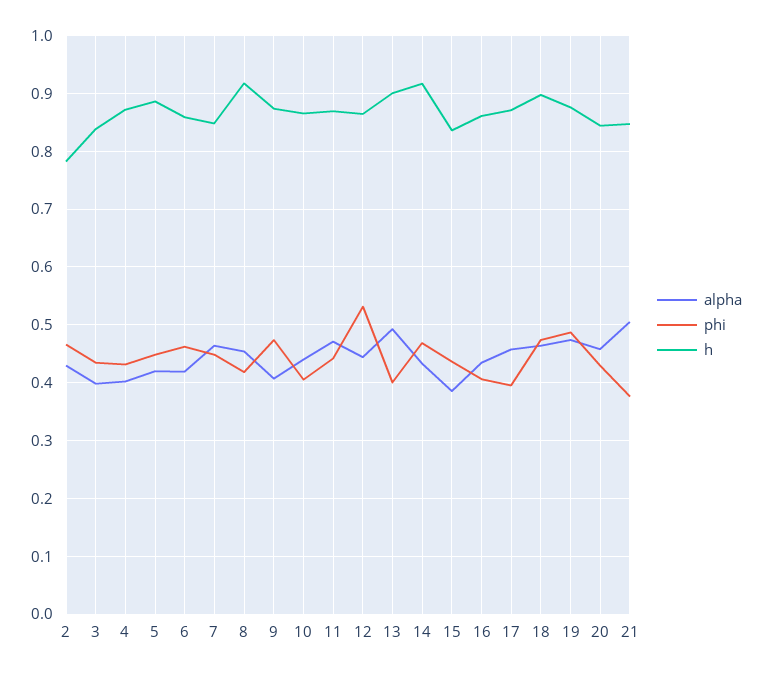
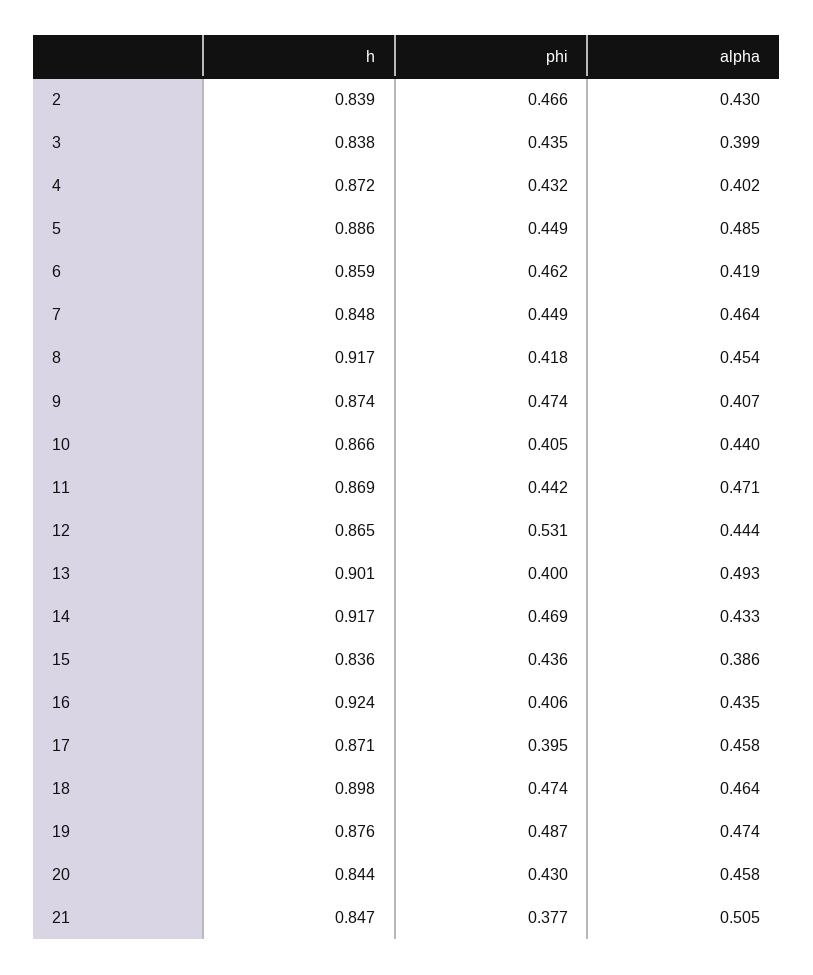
  {
    "alpha": {
      "2": 0.43,
      "3": 0.399,
      "4": 0.402,
-     "5": 0.42,
+     "5": 0.485,
      "6": 0.419,
      "7": 0.464,
      "8": 0.454,
      "9": 0.407,
      "10": 0.44,
      "11": 0.471,
      "12": 0.444,
      "13": 0.493,
      "14": 0.433,
      "15": 0.386,
      "16": 0.435,
      "17": 0.458,
      "18": 0.464,
      "19": 0.474,
      "20": 0.458,
      "21": 0.505
    },
    "phi": {
      "2": 0.466,
      "3": 0.435,
      "4": 0.432,
      "5": 0.449,
      "6": 0.462,
      "7": 0.449,
      "8": 0.418,
      "9": 0.474,
      "10": 0.405,
      "11": 0.442,
      "12": 0.531,
      "13": 0.4,
      "14": 0.469,
      "15": 0.436,
      "16": 0.406,
      "17": 0.395,
      "18": 0.474,
      "19": 0.487,
      "20": 0.43,
      "21": 0.377
    },
    "h": {
-     "2": 0.78,
+     "2": 0.839,
      "3": 0.838,
      "4": 0.872,
      "5": 0.886,
      "6": 0.859,
      "7": 0.848,
      "8": 0.917,
      "9": 0.874,
      "10": 0.866,
      "11": 0.869,
      "12": 0.865,
      "13": 0.901,
      "14": 0.917,
      "15": 0.836,
-     "16": 0.86,
+     "16": 0.924,
      "17": 0.871,
      "18": 0.898,
      "19": 0.876,
      "20": 0.844,
      "21": 0.847
    }
  }

